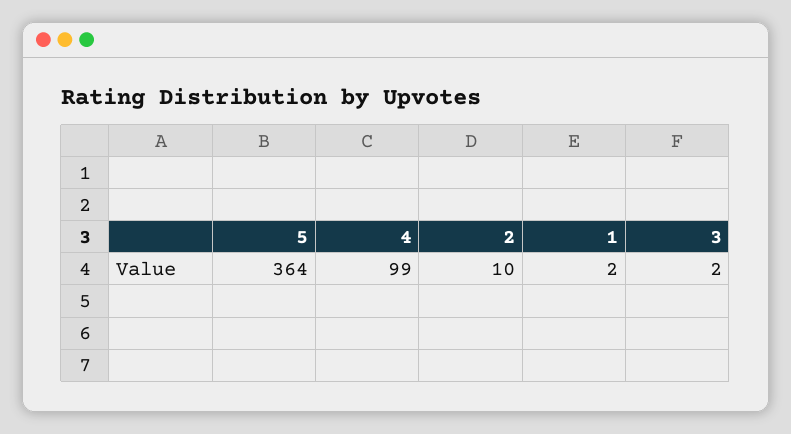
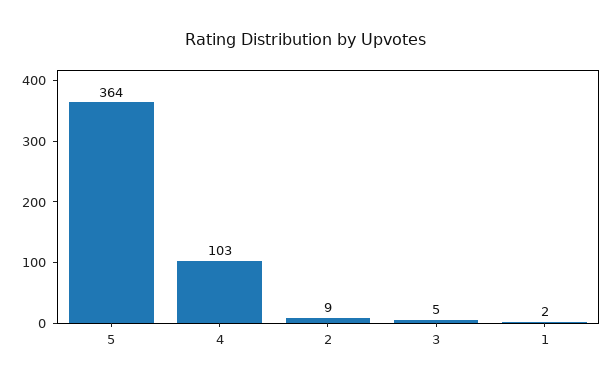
  {
    "5": 364,
-   "4": 99,
+   "4": 103,
-   "2": 10,
+   "2": 9,
    "1": 2,
-   "3": 2
+   "3": 5
  }

